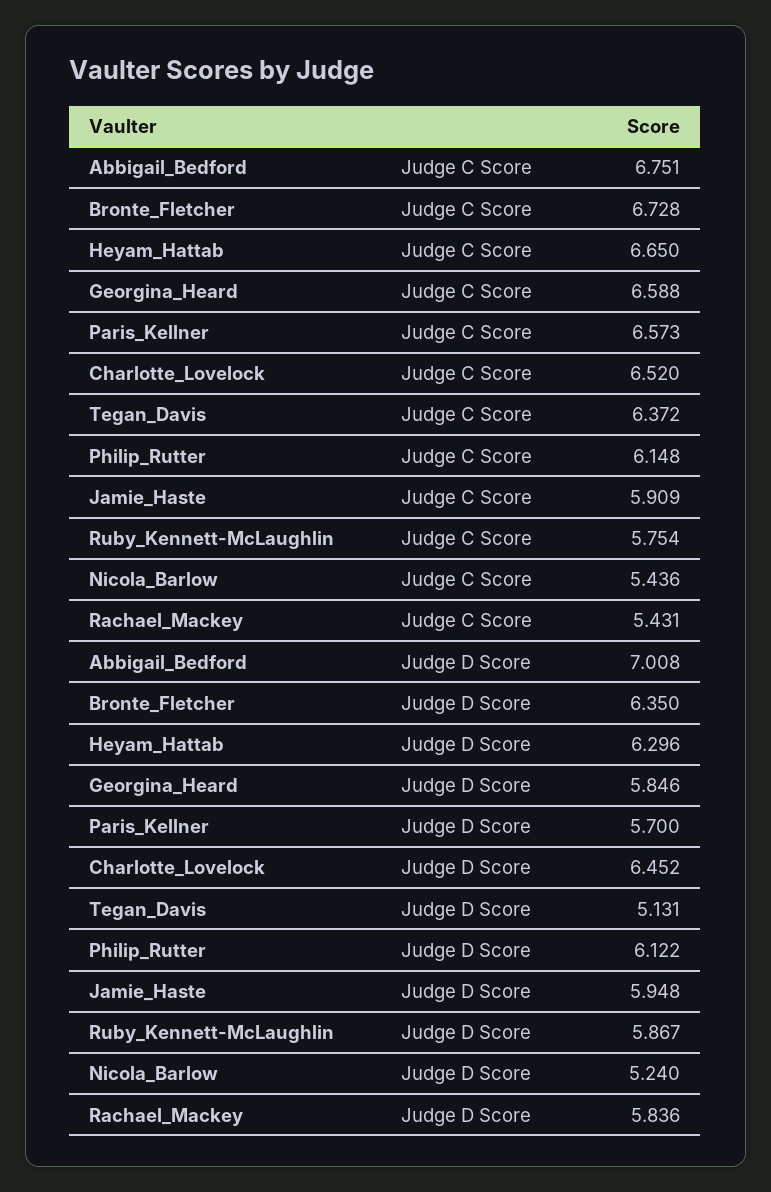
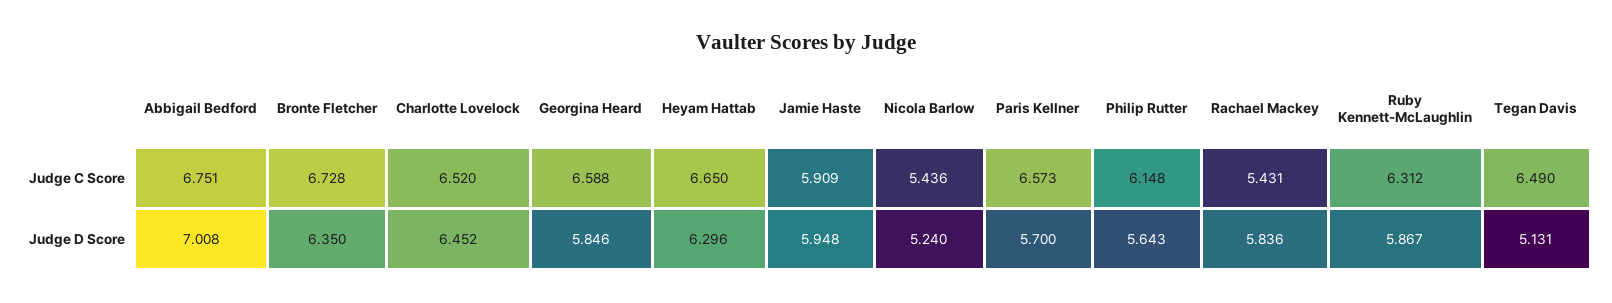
  {
    "Abbigail_Bedford": {
      "Judge C Score": 6.751,
      "Judge D Score": 7.008
    },
    "Bronte_Fletcher": {
      "Judge C Score": 6.728,
      "Judge D Score": 6.35
    },
    "Heyam_Hattab": {
      "Judge C Score": 6.65,
      "Judge D Score": 6.296
    },
    "Georgina_Heard": {
      "Judge C Score": 6.588,
      "Judge D Score": 5.846
    },
    "Paris_Kellner": {
      "Judge C Score": 6.573,
      "Judge D Score": 5.7
    },
    "Charlotte_Lovelock": {
      "Judge C Score": 6.52,
      "Judge D Score": 6.452
    },
    "Tegan_Davis": {
-     "Judge C Score": 6.372,
+     "Judge C Score": 6.49,
      "Judge D Score": 5.131
    },
    "Philip_Rutter": {
      "Judge C Score": 6.148,
-     "Judge D Score": 6.122
+     "Judge D Score": 5.643
    },
    "Jamie_Haste": {
      "Judge C Score": 5.909,
      "Judge D Score": 5.948
    },
    "Ruby_Kennett-McLaughlin": {
-     "Judge C Score": 5.754,
+     "Judge C Score": 6.312,
      "Judge D Score": 5.867
    },
    "Nicola_Barlow": {
      "Judge C Score": 5.436,
      "Judge D Score": 5.24
    },
    "Rachael_Mackey": {
      "Judge C Score": 5.431,
      "Judge D Score": 5.836
    }
  }

